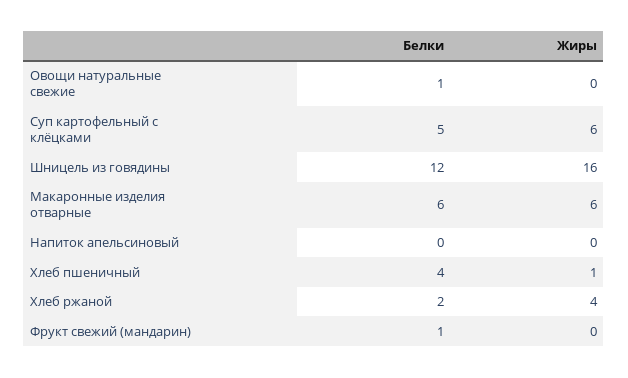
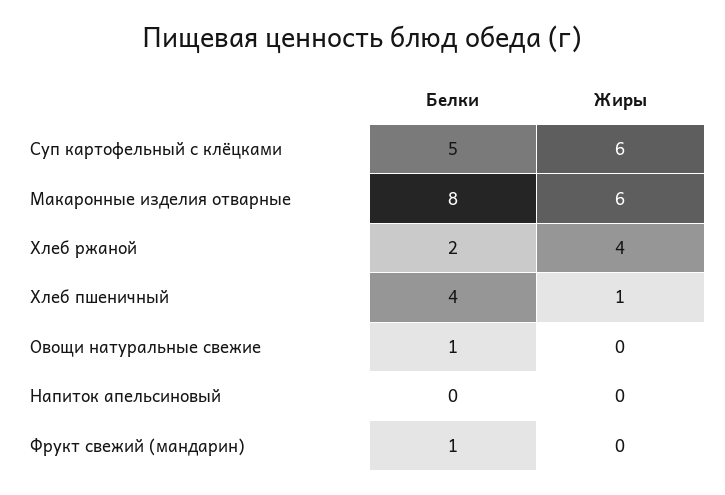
  {
    "Белки": {
      "Овощи натуральные свежие": 1,
      "Суп картофельный с клёцками": 5,
-     "Шницель из говядины": 12,
-     "Макаронные изделия отварные": 6,
+     "Макаронные изделия отварные": 8,
      "Напиток апельсиновый": 0,
      "Хлеб пшеничный": 4,
      "Хлеб ржаной": 2,
      "Фрукт свежий (мандарин)": 1
    },
    "Жиры": {
      "Овощи натуральные свежие": 0,
      "Суп картофельный с клёцками": 6,
-     "Шницель из говядины": 16,
      "Макаронные изделия отварные": 6,
      "Напиток апельсиновый": 0,
      "Хлеб пшеничный": 1,
      "Хлеб ржаной": 4,
      "Фрукт свежий (мандарин)": 0
    }
  }

